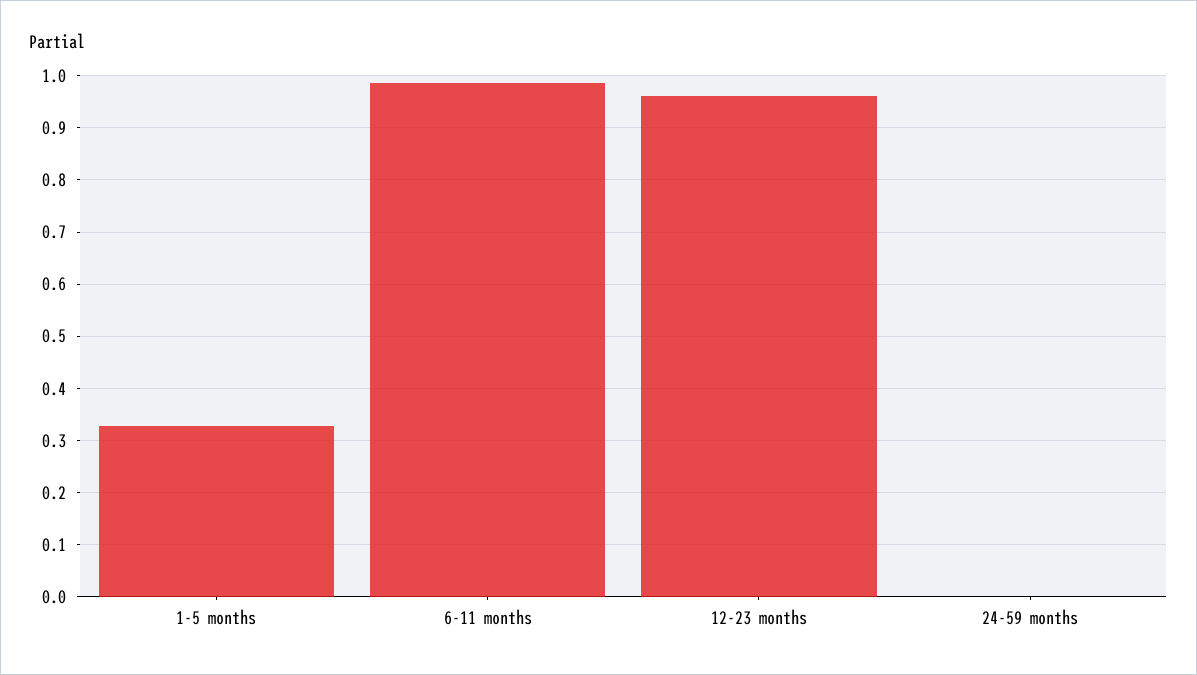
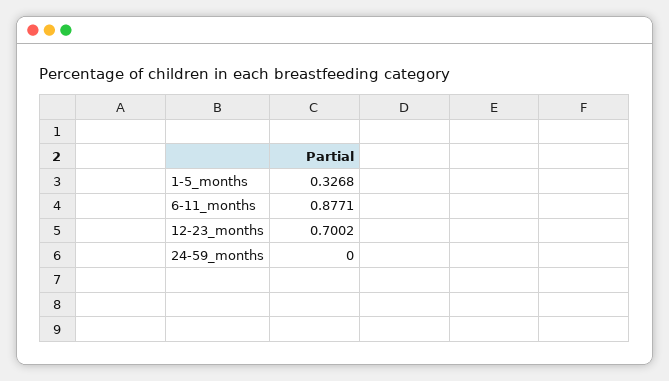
  {
    "1-5 months": 0.3268,
-   "6-11 months": 0.98,
+   "6-11 months": 0.8771,
-   "12-23 months": 0.96,
+   "12-23 months": 0.7002,
    "24-59 months": 0
  }

